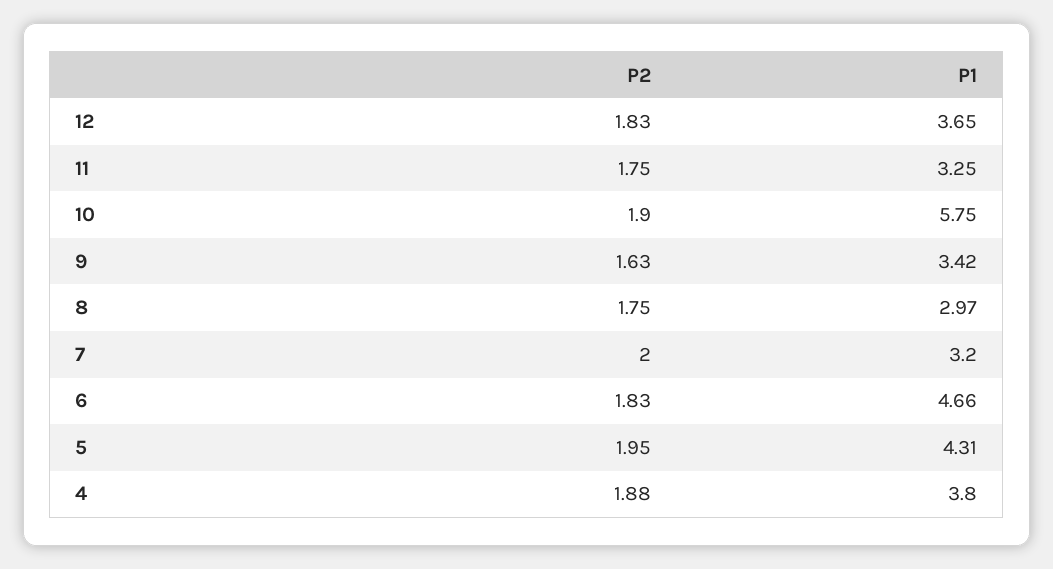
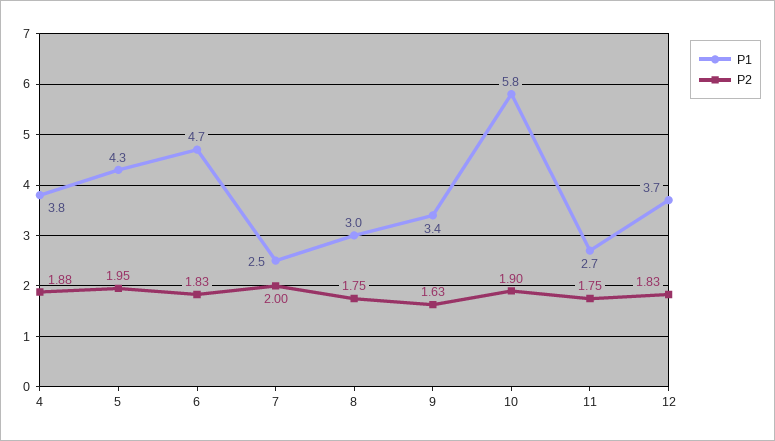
  {
    "P2": {
      "12": 1.83,
      "11": 1.75,
      "10": 1.9,
      "9": 1.63,
      "8": 1.75,
      "7": 2,
      "6": 1.83,
      "5": 1.95,
      "4": 1.88
    },
    "P1": {
      "12": 3.65,
-     "11": 3.25,
+     "11": 2.7,
      "10": 5.75,
      "9": 3.42,
      "8": 2.97,
-     "7": 3.2,
+     "7": 2.5,
      "6": 4.66,
      "5": 4.31,
      "4": 3.8
    }
  }

